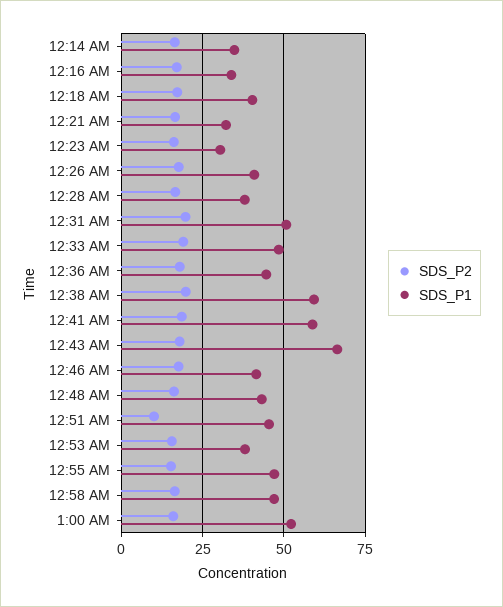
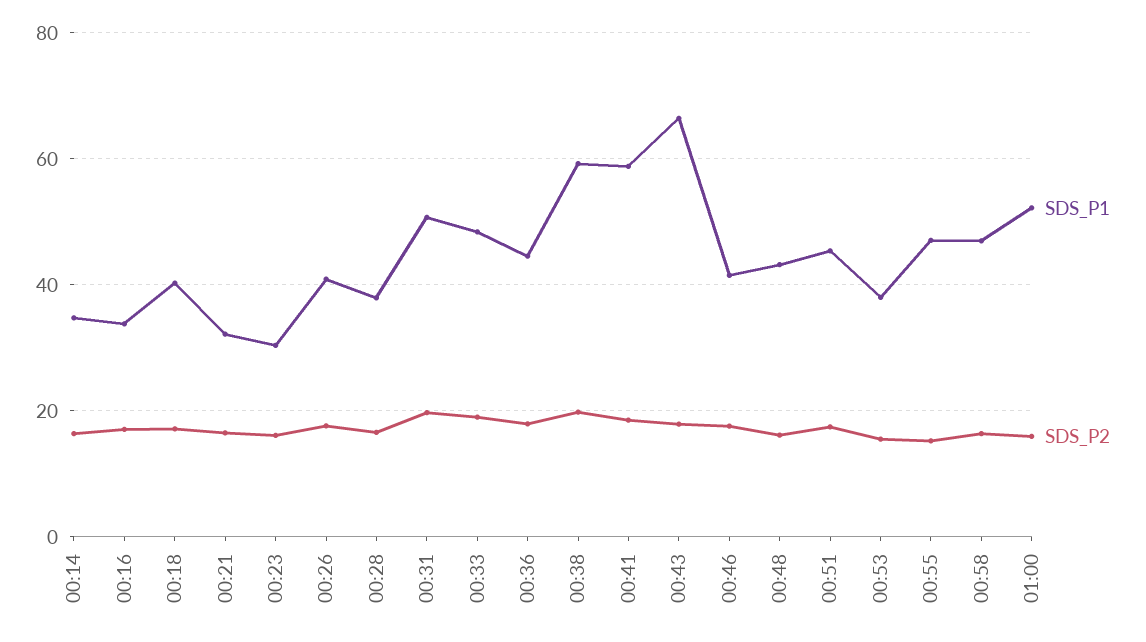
  {
    "SDS_P2": {
      "12:14 AM": 16,
      "12:16 AM": 18,
      "12:18 AM": 18,
      "12:21 AM": 16,
      "12:23 AM": 16,
      "12:26 AM": 18,
      "12:28 AM": 16,
      "12:31 AM": 20,
      "12:33 AM": 20,
      "12:36 AM": 18,
      "12:38 AM": 20,
      "12:41 AM": 18,
      "12:43 AM": 18,
      "12:46 AM": 18,
      "12:48 AM": 16,
-     "12:51 AM": 10,
+     "12:51 AM": 18,
      "12:53 AM": 16,
      "12:55 AM": 16,
      "12:58 AM": 16,
      "1:00 AM": 16
    },
    "SDS_P1": {
      "12:14 AM": 34,
      "12:16 AM": 34,
      "12:18 AM": 40,
      "12:21 AM": 32,
      "12:23 AM": 30,
      "12:26 AM": 40,
      "12:28 AM": 38,
      "12:31 AM": 50,
      "12:33 AM": 48,
      "12:36 AM": 44,
      "12:38 AM": 60,
      "12:41 AM": 58,
      "12:43 AM": 66,
      "12:46 AM": 42,
      "12:48 AM": 44,
      "12:51 AM": 46,
      "12:53 AM": 38,
      "12:55 AM": 48,
      "12:58 AM": 48,
      "1:00 AM": 52
    }
  }

